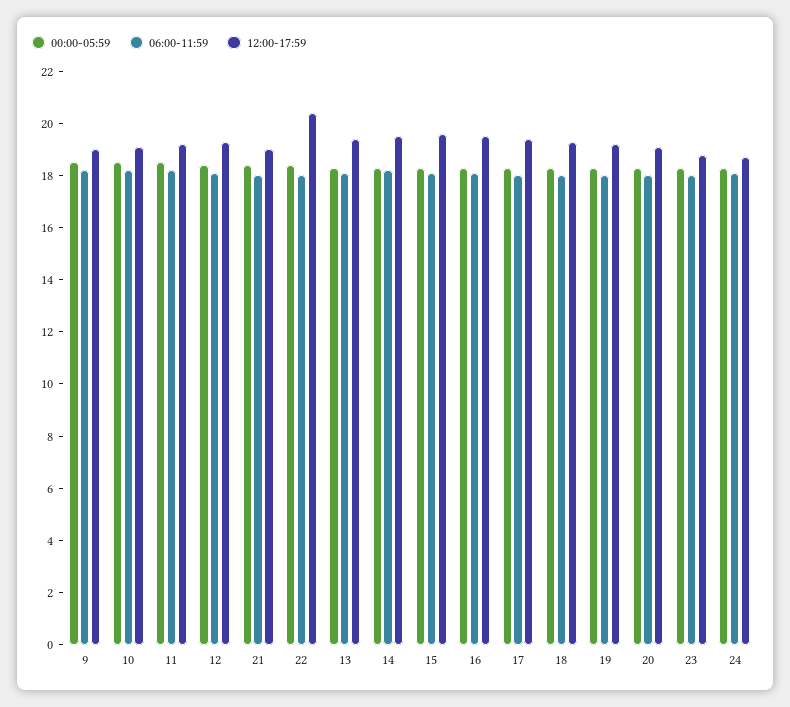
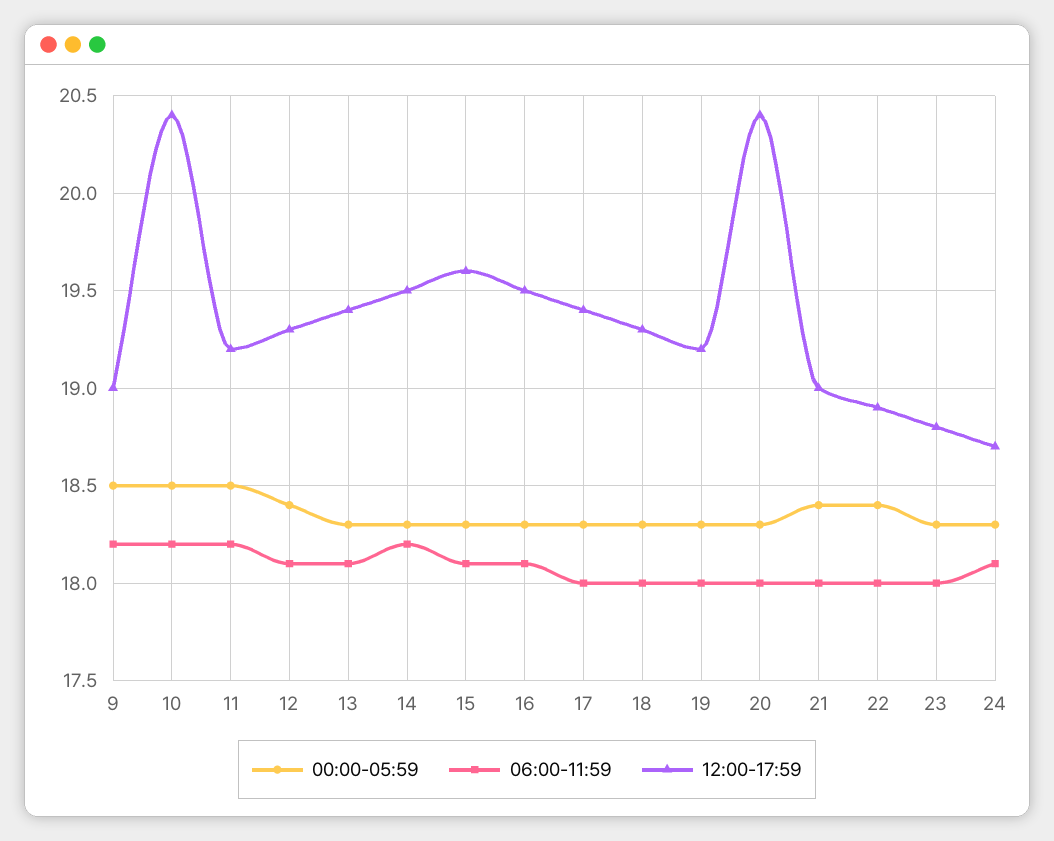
  {
    "00:00-05:59": {
      "9": 18.5,
      "10": 18.5,
      "11": 18.5,
      "12": 18.4,
      "21": 18.4,
      "22": 18.4,
      "13": 18.3,
      "14": 18.3,
      "15": 18.3,
      "16": 18.3,
      "17": 18.3,
      "18": 18.3,
      "19": 18.3,
      "20": 18.3,
      "23": 18.3,
      "24": 18.3
    },
    "06:00-11:59": {
      "9": 18.2,
      "10": 18.2,
      "11": 18.2,
      "12": 18.1,
      "21": 18,
      "22": 18,
      "13": 18.1,
      "14": 18.2,
      "15": 18.1,
      "16": 18.1,
      "17": 18,
      "18": 18,
      "19": 18,
      "20": 18,
      "23": 18,
      "24": 18.1
    },
    "12:00-17:59": {
      "9": 19,
-     "10": 19,
+     "10": 20.4,
      "11": 19.2,
      "12": 19.3,
      "21": 19,
-     "22": 20.5,
+     "22": 18.9,
      "13": 19.4,
      "14": 19.5,
      "15": 19.6,
      "16": 19.5,
      "17": 19.4,
      "18": 19.3,
      "19": 19.2,
-     "20": 19,
+     "20": 20.4,
      "23": 18.8,
      "24": 18.7
    }
  }

